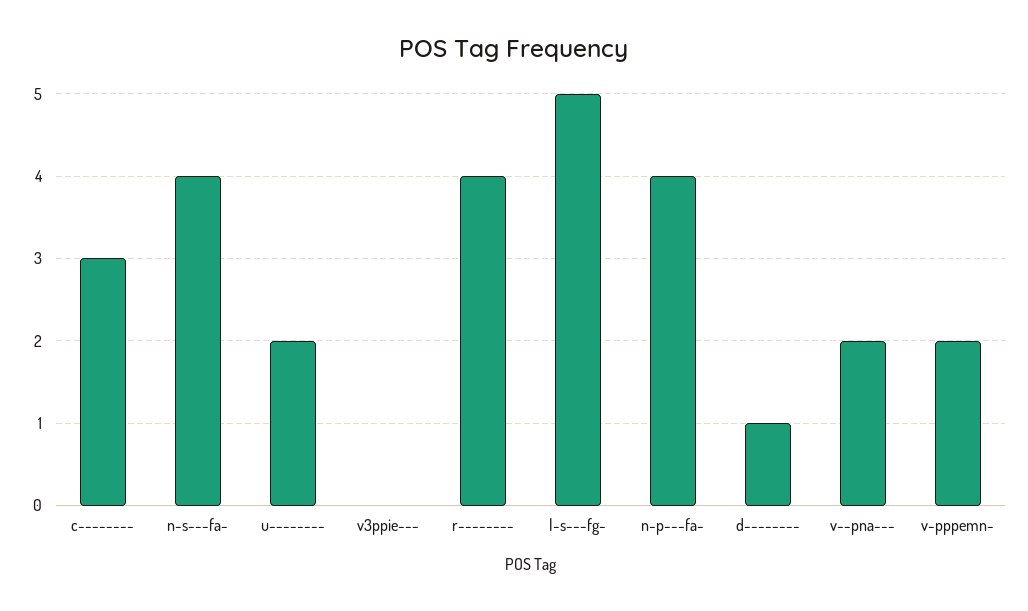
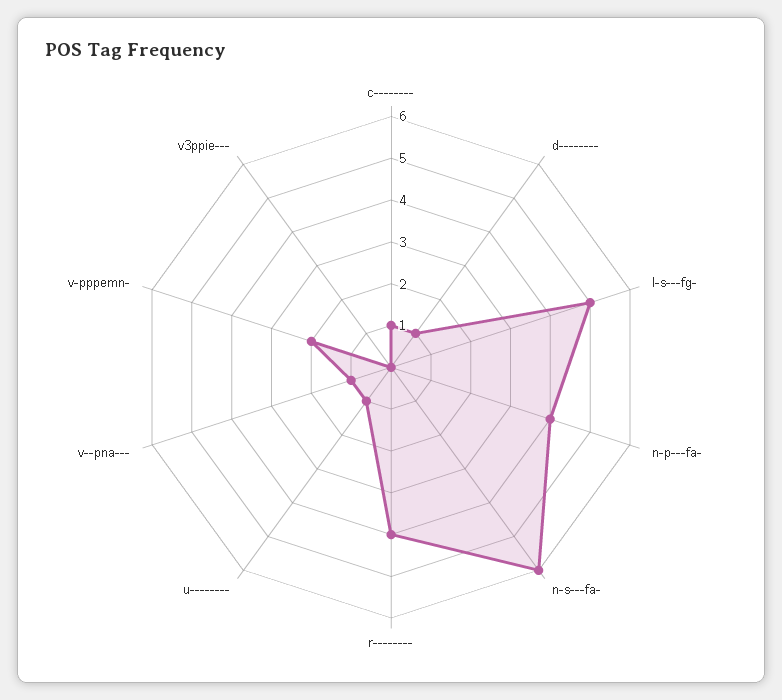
  {
-   "c--------": 3,
+   "c--------": 1,
-   "n-s---fa-": 4,
+   "n-s---fa-": 6,
-   "u--------": 2,
+   "u--------": 1,
    "v3ppie---": 0,
    "r--------": 4,
    "l-s---fg-": 5,
    "n-p---fa-": 4,
    "d--------": 1,
-   "v--pna---": 2,
+   "v--pna---": 1,
    "v-pppemn-": 2
  }

